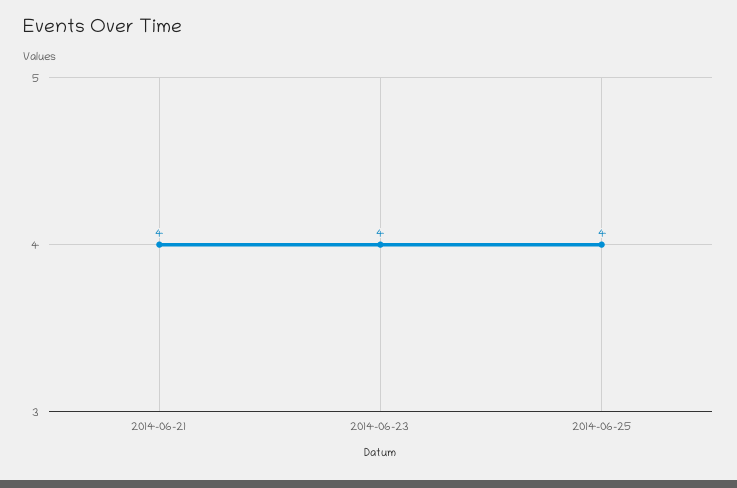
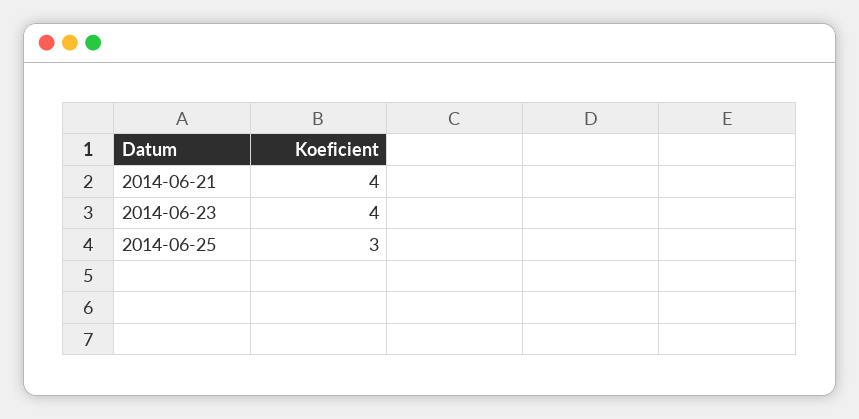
  {
    "2014-06-21": 4,
    "2014-06-23": 4,
-   "2014-06-25": 4
+   "2014-06-25": 3
  }

